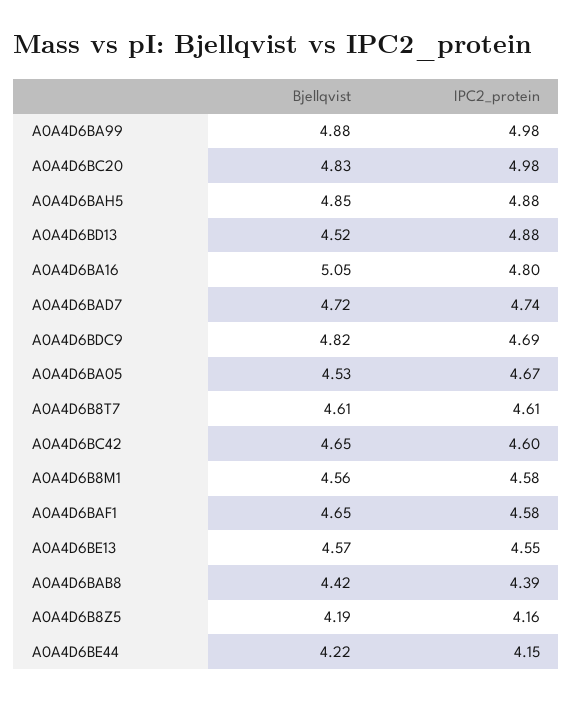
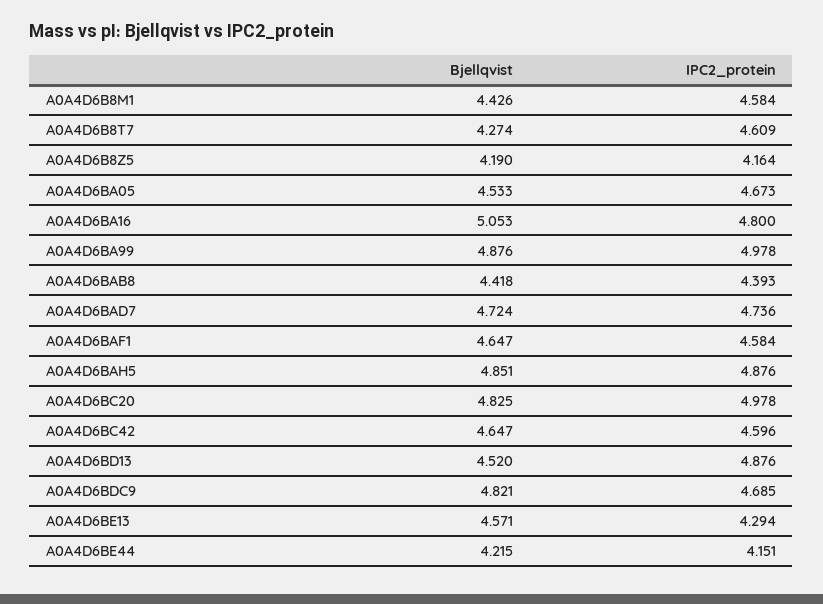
  {
    "Bjellqvist": {
      "A0A4D6BA99": 4.876,
      "A0A4D6BC20": 4.825,
      "A0A4D6BAH5": 4.851,
      "A0A4D6BD13": 4.52,
      "A0A4D6BA16": 5.053,
      "A0A4D6BAD7": 4.724,
      "A0A4D6BDC9": 4.821,
      "A0A4D6BA05": 4.533,
-     "A0A4D6B8T7": 4.61,
+     "A0A4D6B8T7": 4.274,
      "A0A4D6BC42": 4.647,
-     "A0A4D6B8M1": 4.56,
+     "A0A4D6B8M1": 4.426,
      "A0A4D6BAF1": 4.647,
      "A0A4D6BE13": 4.571,
      "A0A4D6BAB8": 4.418,
      "A0A4D6B8Z5": 4.19,
      "A0A4D6BE44": 4.215
    },
    "IPC2_protein": {
      "A0A4D6BA99": 4.978,
      "A0A4D6BC20": 4.978,
      "A0A4D6BAH5": 4.876,
      "A0A4D6BD13": 4.876,
      "A0A4D6BA16": 4.8,
      "A0A4D6BAD7": 4.736,
      "A0A4D6BDC9": 4.685,
      "A0A4D6BA05": 4.673,
      "A0A4D6B8T7": 4.609,
      "A0A4D6BC42": 4.596,
      "A0A4D6B8M1": 4.584,
      "A0A4D6BAF1": 4.584,
-     "A0A4D6BE13": 4.55,
+     "A0A4D6BE13": 4.294,
      "A0A4D6BAB8": 4.393,
      "A0A4D6B8Z5": 4.164,
      "A0A4D6BE44": 4.151
    }
  }

